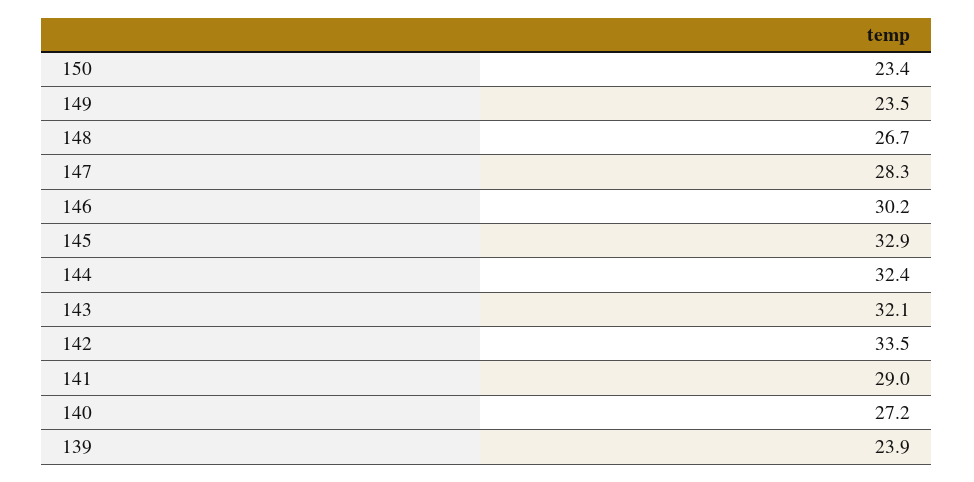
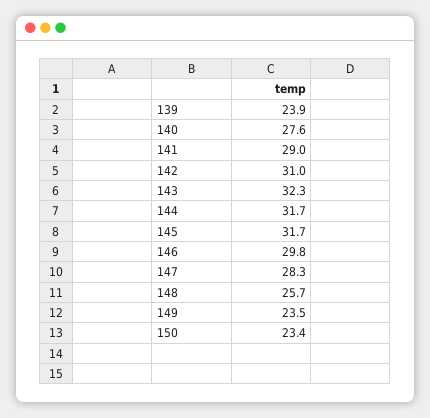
  {
    "150": 23.4,
    "149": 23.5,
-   "148": 26.7,
+   "148": 25.7,
    "147": 28.3,
-   "146": 30.2,
+   "146": 29.8,
-   "145": 32.9,
+   "145": 31.7,
-   "144": 32.4,
+   "144": 31.7,
-   "143": 32.1,
+   "143": 32.3,
-   "142": 33.5,
+   "142": 31,
    "141": 29,
-   "140": 27.2,
+   "140": 27.6,
    "139": 23.9
  }

